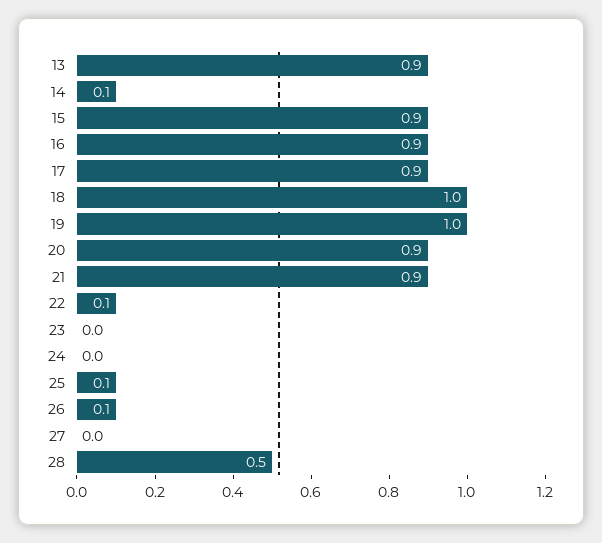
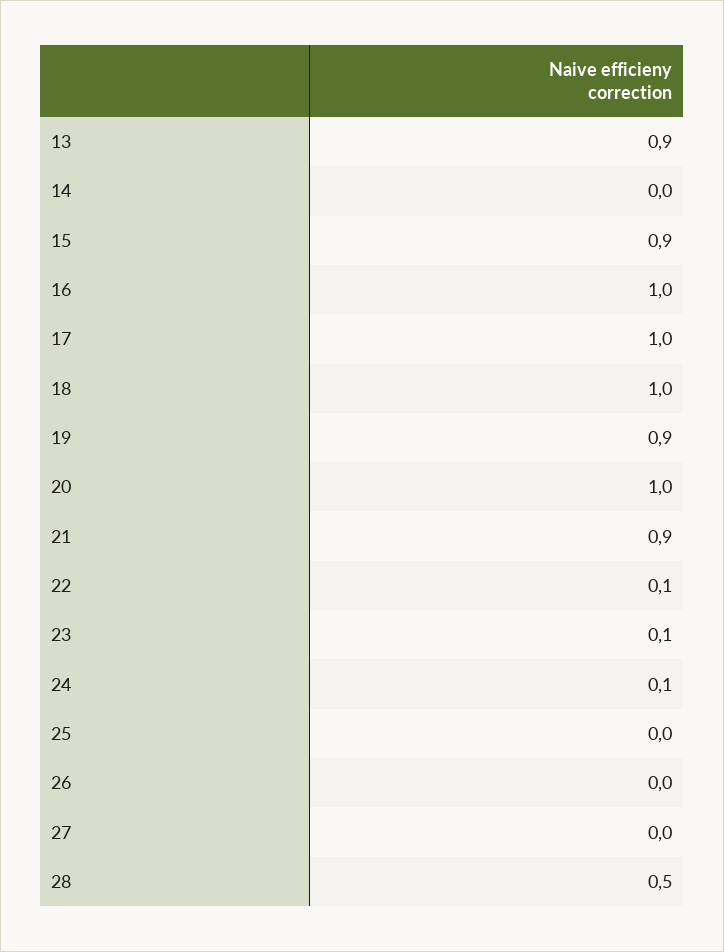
  {
    "13": 0.9,
-   "14": 0.1,
+   "14": 0,
    "15": 0.9,
-   "16": 0.9,
+   "16": 1,
-   "17": 0.9,
+   "17": 1,
    "18": 1,
-   "19": 1,
+   "19": 0.9,
-   "20": 0.9,
+   "20": 1,
    "21": 0.9,
    "22": 0.1,
-   "23": 0,
+   "23": 0.1,
-   "24": 0,
+   "24": 0.1,
-   "25": 0.1,
+   "25": 0,
-   "26": 0.1,
+   "26": 0,
    "27": 0,
    "28": 0.5
  }

